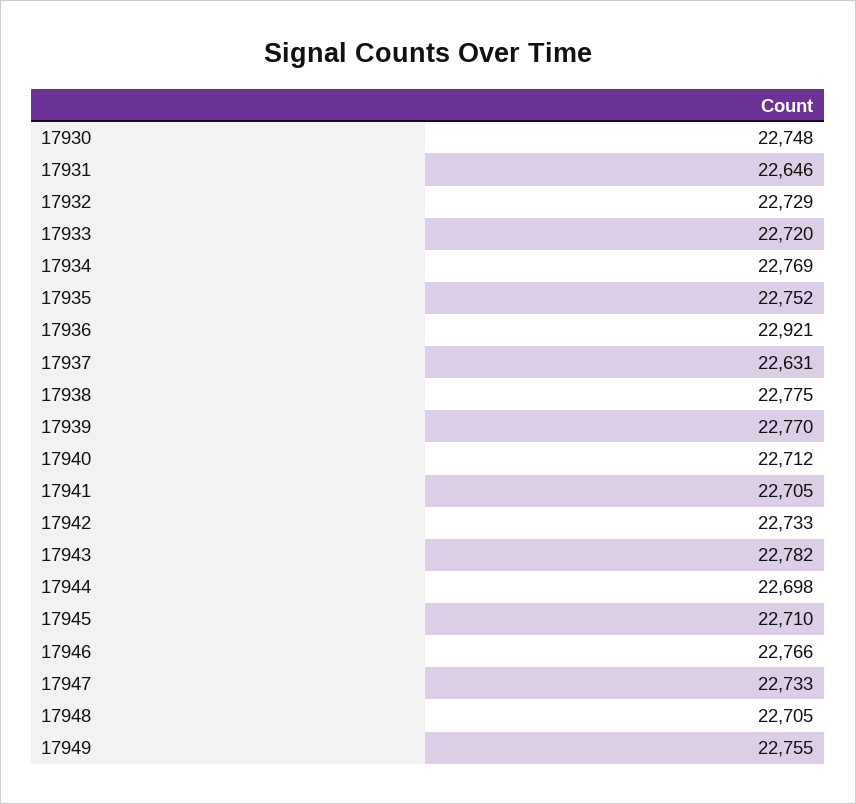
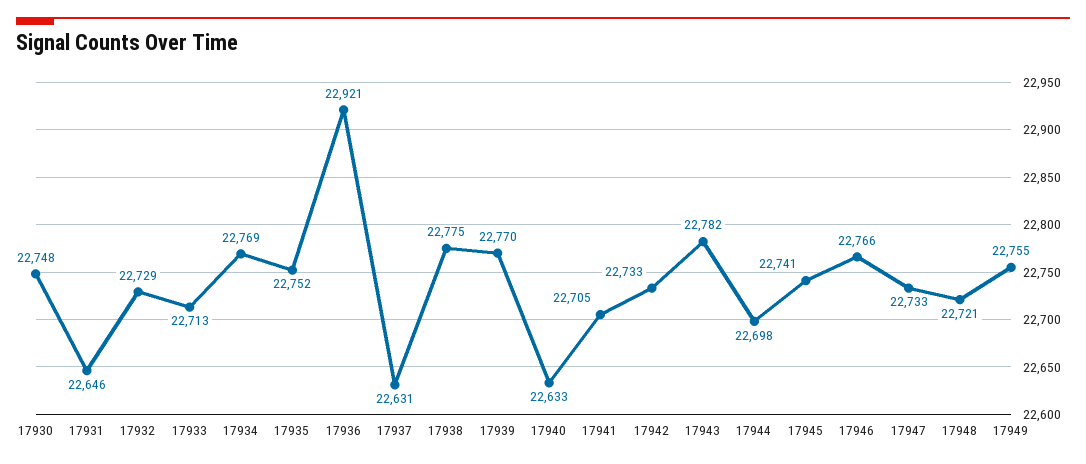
  {
    "17930": 22748,
    "17931": 22646,
    "17932": 22729,
-   "17933": 22720,
+   "17933": 22713,
    "17934": 22769,
    "17935": 22752,
    "17936": 22921,
    "17937": 22631,
    "17938": 22775,
    "17939": 22770,
-   "17940": 22712,
+   "17940": 22633,
    "17941": 22705,
    "17942": 22733,
    "17943": 22782,
    "17944": 22698,
-   "17945": 22710,
+   "17945": 22741,
    "17946": 22766,
    "17947": 22733,
-   "17948": 22705,
+   "17948": 22721,
    "17949": 22755
  }

